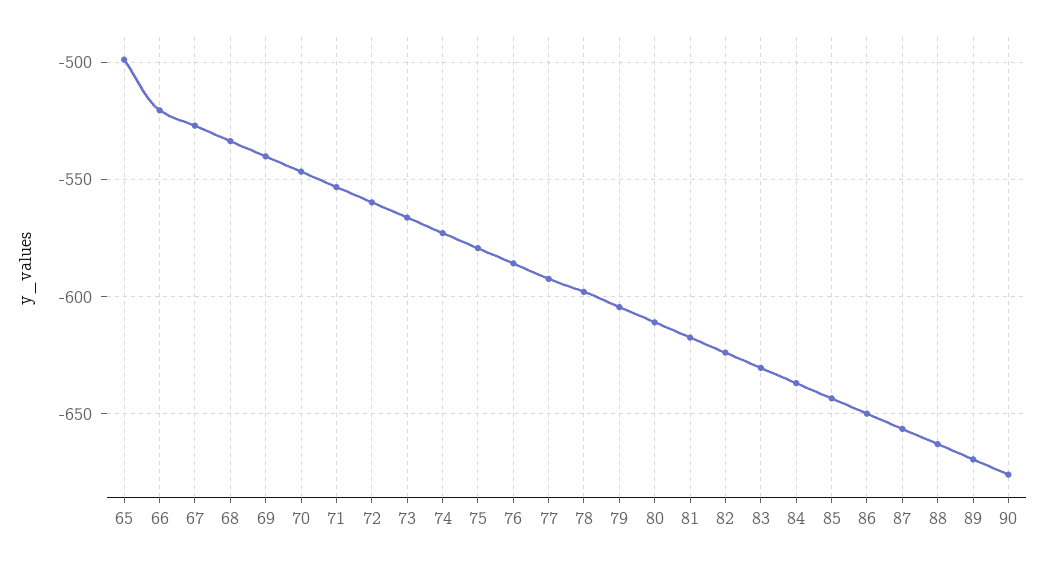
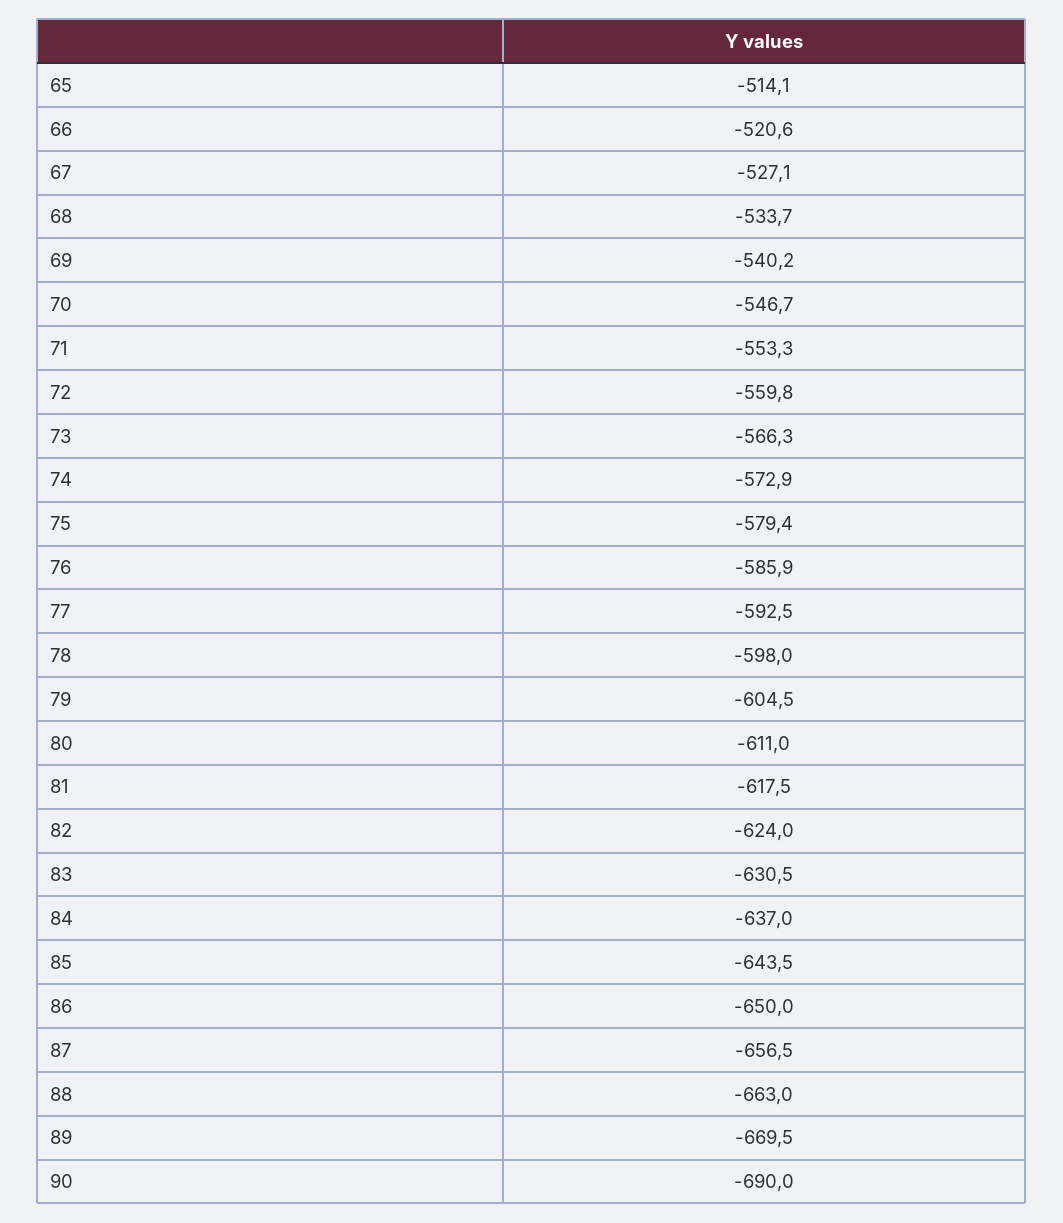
  {
-   "65": -500,
+   "65": -514.1,
    "66": -520.6,
    "67": -527.1,
    "68": -533.7,
    "69": -540.2,
    "70": -546.7,
    "71": -553.3,
    "72": -559.8,
    "73": -566.3,
    "74": -572.9,
    "75": -579.4,
    "76": -585.9,
    "77": -592.5,
    "78": -598,
    "79": -604.5,
    "80": -611,
    "81": -617.5,
    "82": -624,
    "83": -630.5,
    "84": -637,
    "85": -643.5,
    "86": -650,
    "87": -656.5,
    "88": -663,
    "89": -669.5,
-   "90": -675
+   "90": -690
  }

